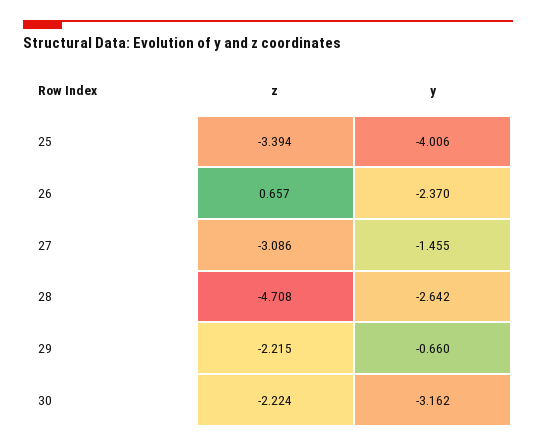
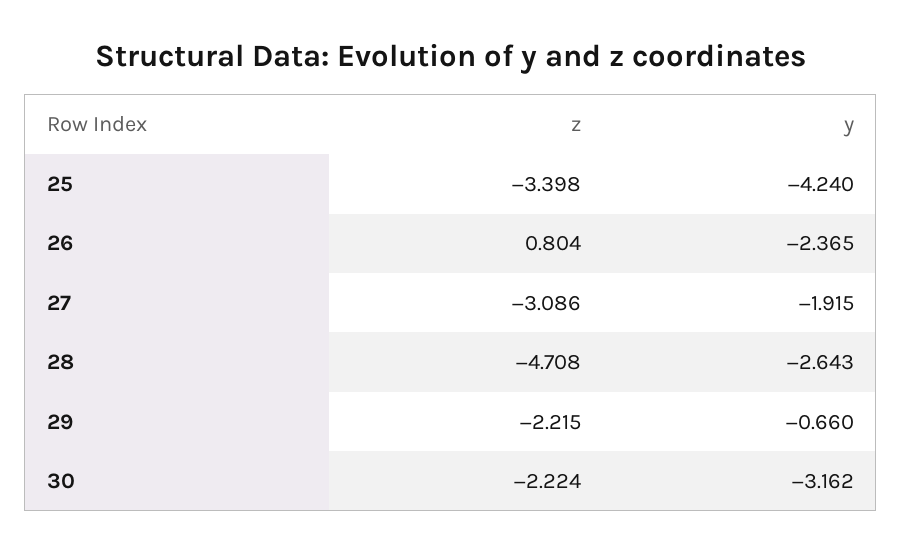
  {
    "z": {
-     "25": -3.394,
+     "25": -3.398,
-     "26": 0.657,
+     "26": 0.804,
      "27": -3.086,
      "28": -4.708,
      "29": -2.215,
      "30": -2.224
    },
    "y": {
-     "25": -4.006,
+     "25": -4.24,
-     "26": -2.37,
+     "26": -2.365,
-     "27": -1.455,
+     "27": -1.915,
-     "28": -2.642,
+     "28": -2.643,
      "29": -0.66,
      "30": -3.162
    }
  }

